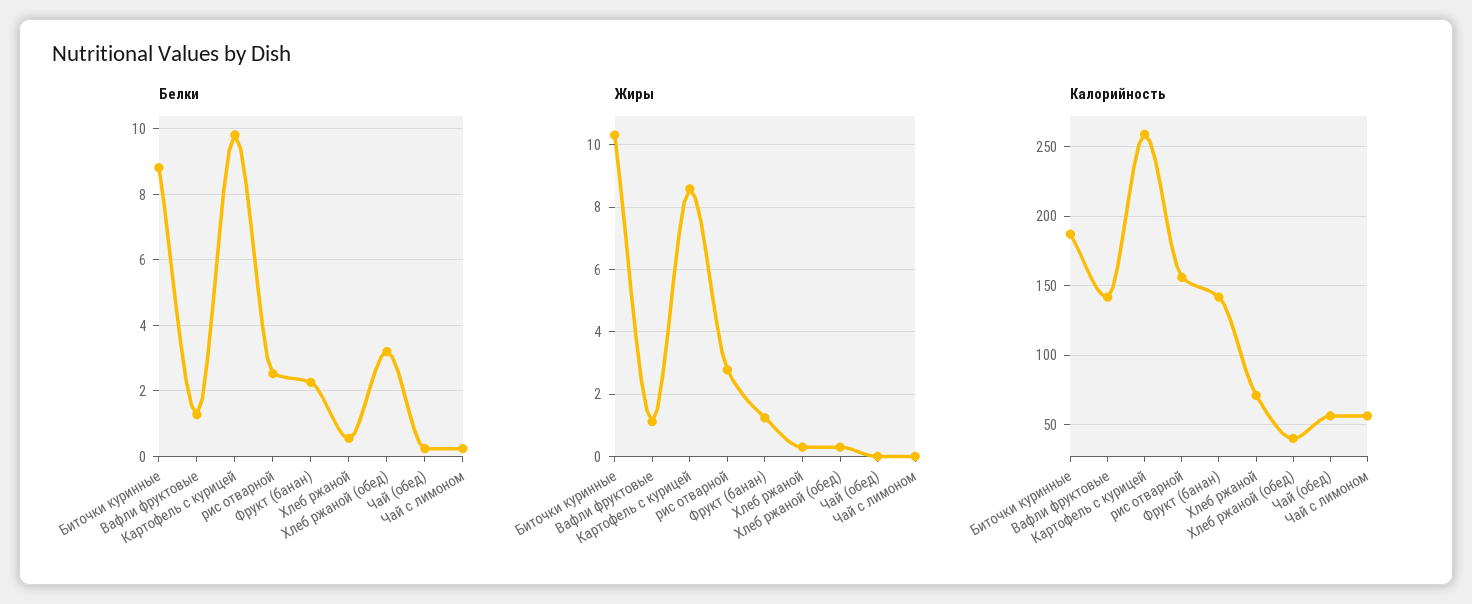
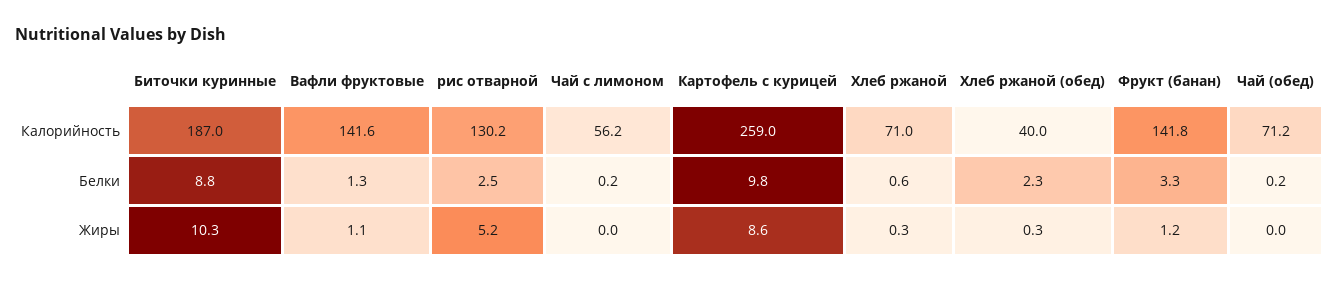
  {
    "Белки": {
      "Биточки куринные": 8.8,
      "Вафли фруктовые": 1.3,
      "Картофель с курицей": 9.8,
      "рис отварной": 2.5,
-     "Фрукт (банан)": 2.2,
+     "Фрукт (банан)": 3.3,
      "Хлеб ржаной": 0.6,
-     "Хлеб ржаной (обед)": 3.2,
+     "Хлеб ржаной (обед)": 2.3,
      "Чай (обед)": 0.2,
      "Чай с лимоном": 0.2
    },
    "Жиры": {
      "Биточки куринные": 10.3,
      "Вафли фруктовые": 1.1,
      "Картофель с курицей": 8.6,
-     "рис отварной": 2.8,
+     "рис отварной": 5.2,
      "Фрукт (банан)": 1.2,
      "Хлеб ржаной": 0.3,
      "Хлеб ржаной (обед)": 0.3,
      "Чай (обед)": 0,
      "Чай с лимоном": 0
    },
    "Калорийность": {
      "Биточки куринные": 187,
      "Вафли фруктовые": 141.6,
      "Картофель с курицей": 259,
-     "рис отварной": 155,
+     "рис отварной": 130.2,
      "Фрукт (банан)": 141.8,
      "Хлеб ржаной": 71,
      "Хлеб ржаной (обед)": 40,
-     "Чай (обед)": 55,
+     "Чай (обед)": 71.2,
      "Чай с лимоном": 56.2
    }
  }

